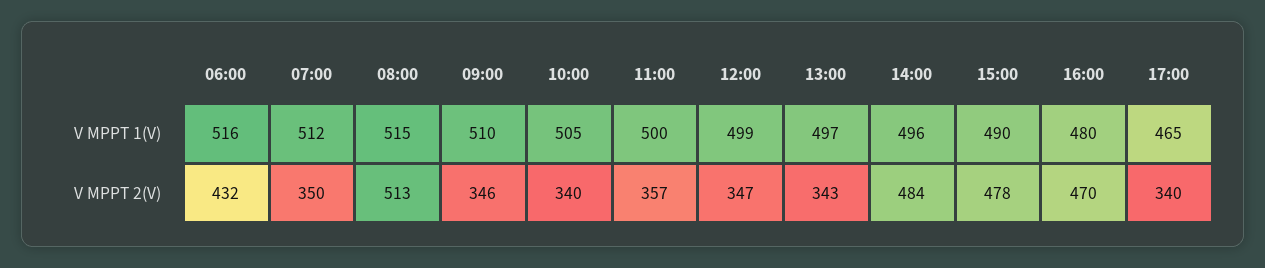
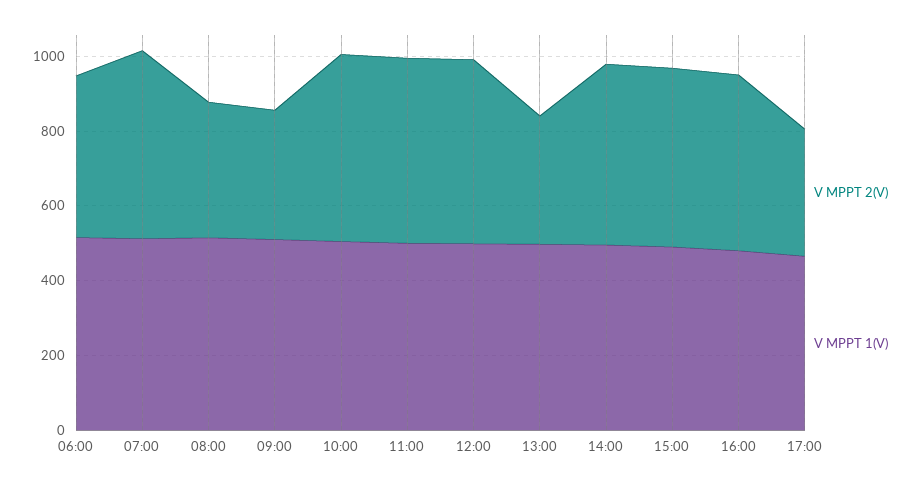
  {
    "V MPPT 1(V)": {
      "06:00": 516,
      "07:00": 512,
      "08:00": 515,
      "09:00": 510,
      "10:00": 505,
      "11:00": 500,
      "12:00": 499,
      "13:00": 497,
      "14:00": 496,
      "15:00": 490,
      "16:00": 480,
      "17:00": 465
    },
    "V MPPT 2(V)": {
      "06:00": 432,
-     "07:00": 350,
+     "07:00": 500,
-     "08:00": 513,
+     "08:00": 350,
      "09:00": 346,
-     "10:00": 340,
+     "10:00": 500,
-     "11:00": 357,
+     "11:00": 500,
-     "12:00": 347,
+     "12:00": 500,
      "13:00": 343,
      "14:00": 484,
      "15:00": 478,
      "16:00": 470,
      "17:00": 340
    }
  }

